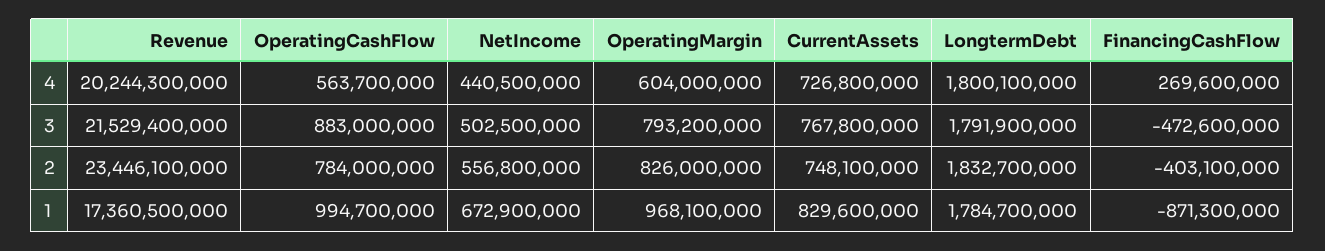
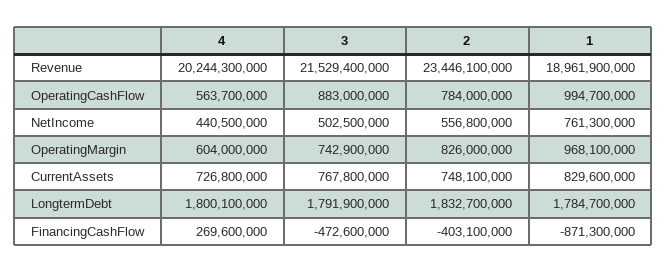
  {
    "Revenue": {
      "4": 20244300000,
      "3": 21529400000,
      "2": 23446100000,
-     "1": 17360500000
+     "1": 18961900000
    },
    "OperatingCashFlow": {
      "4": 563700000,
      "3": 883000000,
      "2": 784000000,
      "1": 994700000
    },
    "NetIncome": {
      "4": 440500000,
      "3": 502500000,
      "2": 556800000,
-     "1": 672900000
+     "1": 761300000
    },
    "OperatingMargin": {
      "4": 604000000,
-     "3": 793200000,
+     "3": 742900000,
      "2": 826000000,
      "1": 968100000
    },
    "CurrentAssets": {
      "4": 726800000,
      "3": 767800000,
      "2": 748100000,
      "1": 829600000
    },
    "LongtermDebt": {
      "4": 1800100000,
      "3": 1791900000,
      "2": 1832700000,
      "1": 1784700000
    },
    "FinancingCashFlow": {
      "4": 269600000,
      "3": -472600000,
      "2": -403100000,
      "1": -871300000
    }
  }

